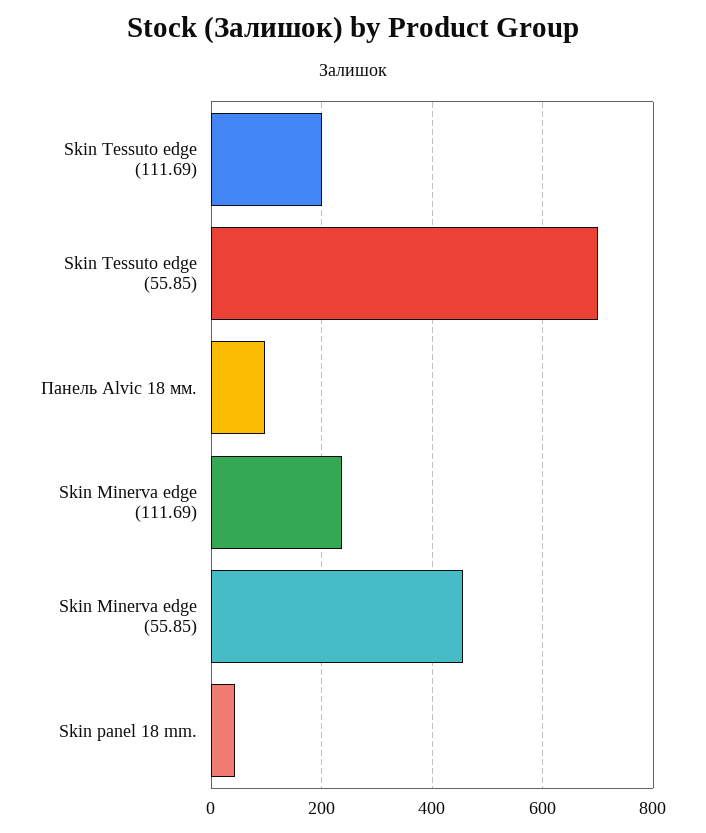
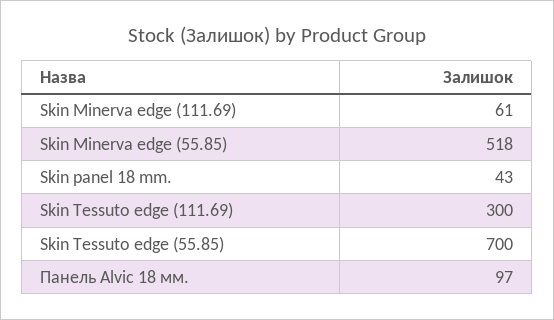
  {
-   "Skin Tessuto edge (111.69)": 200,
+   "Skin Tessuto edge (111.69)": 300,
    "Skin Tessuto edge (55.85)": 700,
    "Панель Alvic 18 мм.": 97,
-   "Skin Minerva edge (111.69)": 240,
+   "Skin Minerva edge (111.69)": 61,
-   "Skin Minerva edge (55.85)": 460,
+   "Skin Minerva edge (55.85)": 518,
    "Skin panel 18 mm.": 43
  }

